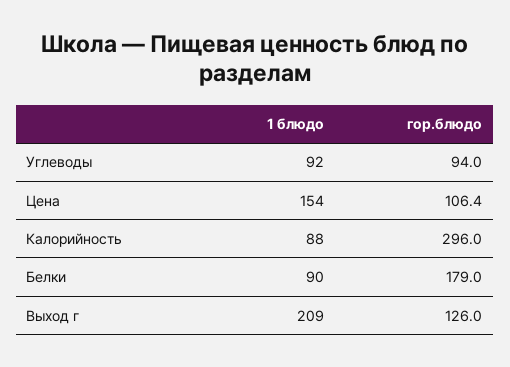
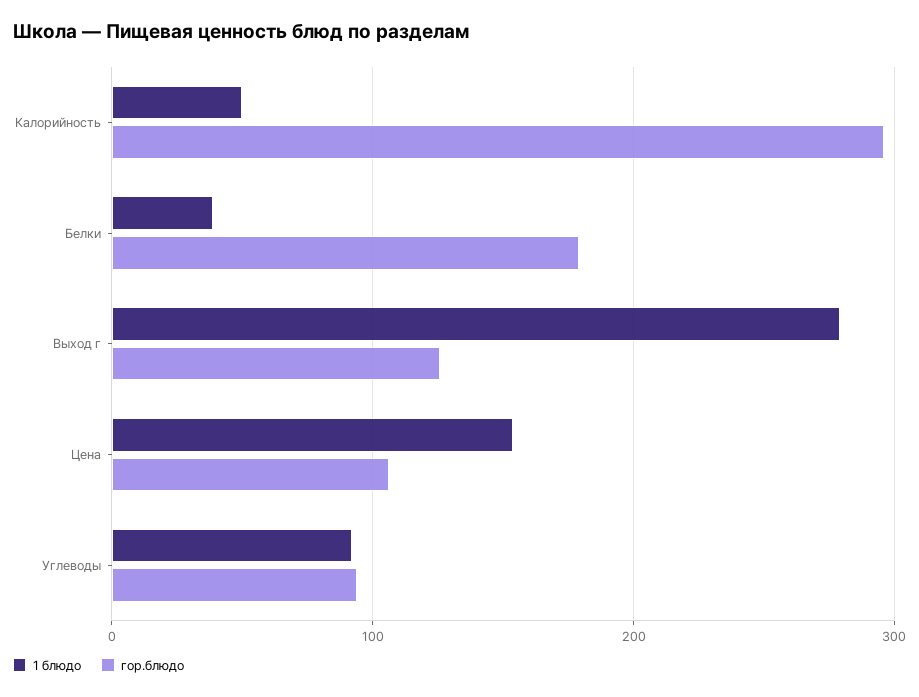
  {
    "1 блюдо": {
      "Углеводы": 92,
      "Цена": 154,
-     "Калорийность": 88,
+     "Калорийность": 50,
-     "Белки": 90,
+     "Белки": 40,
-     "Выход г": 209
+     "Выход г": 280
    },
    "гор.блюдо": {
      "Углеводы": 94,
      "Цена": 106.4,
      "Калорийность": 296,
      "Белки": 179,
      "Выход г": 126
    }
  }

